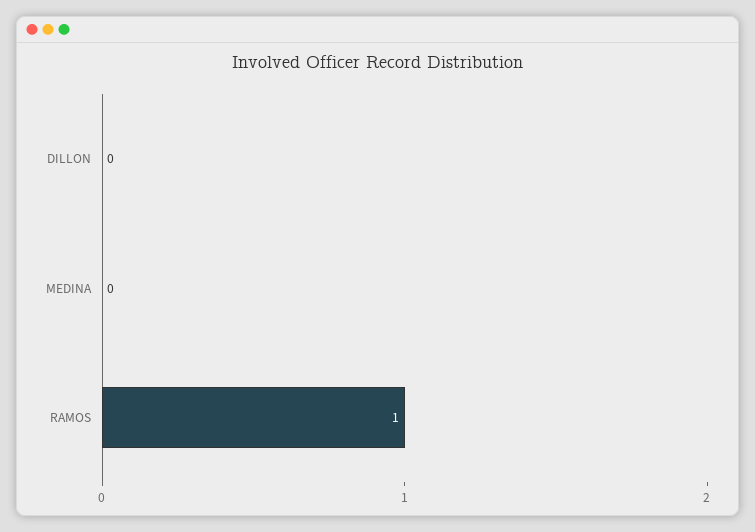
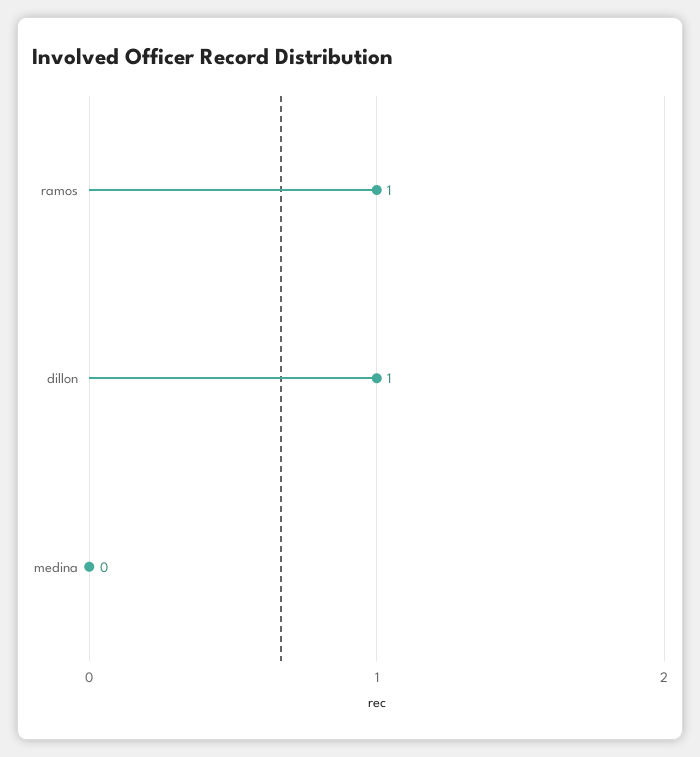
  {
-   "DILLON": 0,
+   "DILLON": 1,
    "MEDINA": 0,
    "RAMOS": 1
  }

